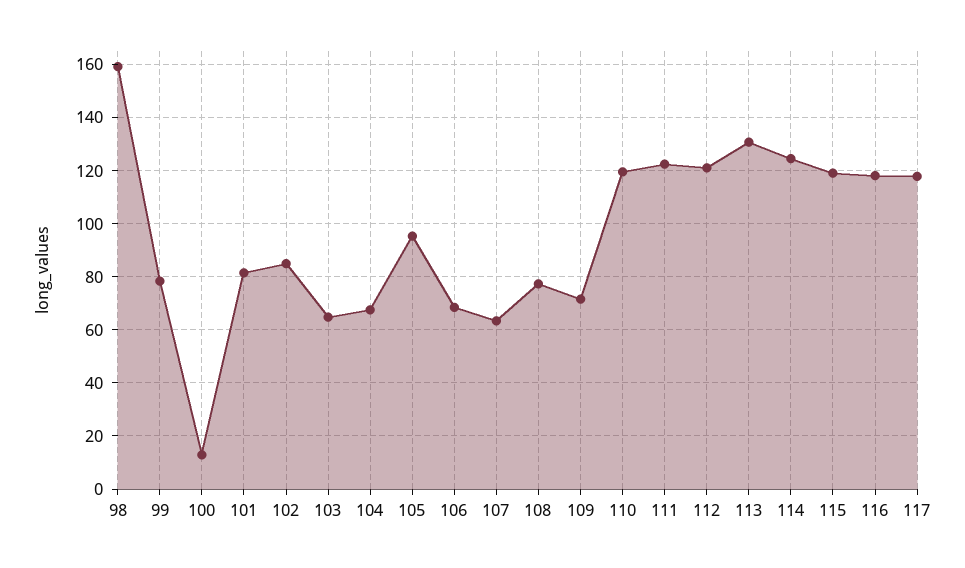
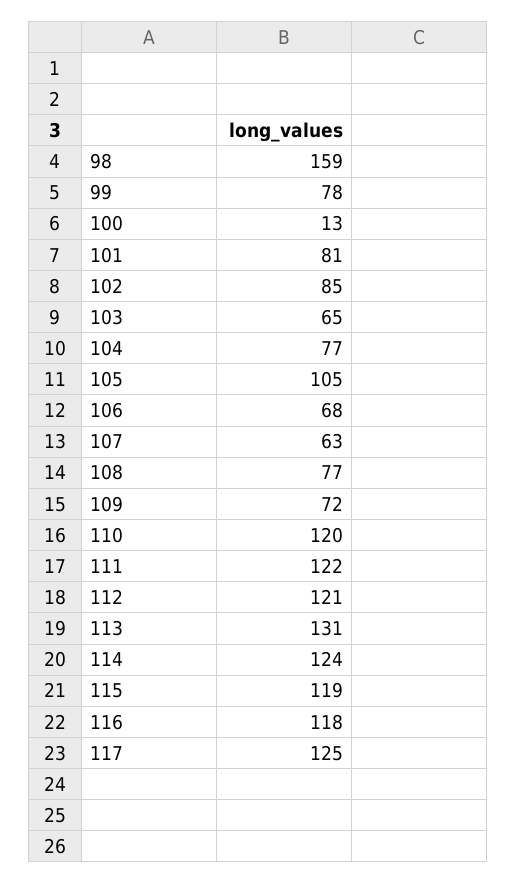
  {
    "98": 159,
    "99": 78,
    "100": 13,
    "101": 81,
    "102": 85,
    "103": 65,
-   "104": 67.5,
+   "104": 77,
-   "105": 95,
+   "105": 105,
    "106": 68,
    "107": 63,
    "108": 77,
    "109": 72,
    "110": 120,
    "111": 122,
    "112": 121,
    "113": 131,
    "114": 124,
    "115": 119,
    "116": 118,
-   "117": 117.5
+   "117": 125
  }

